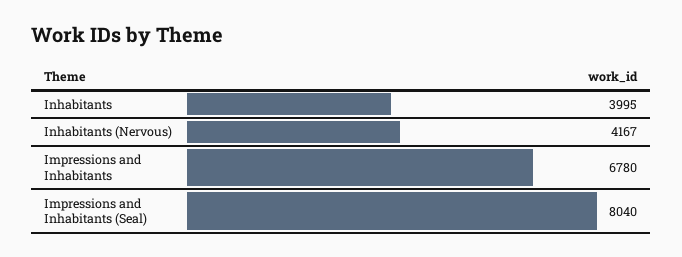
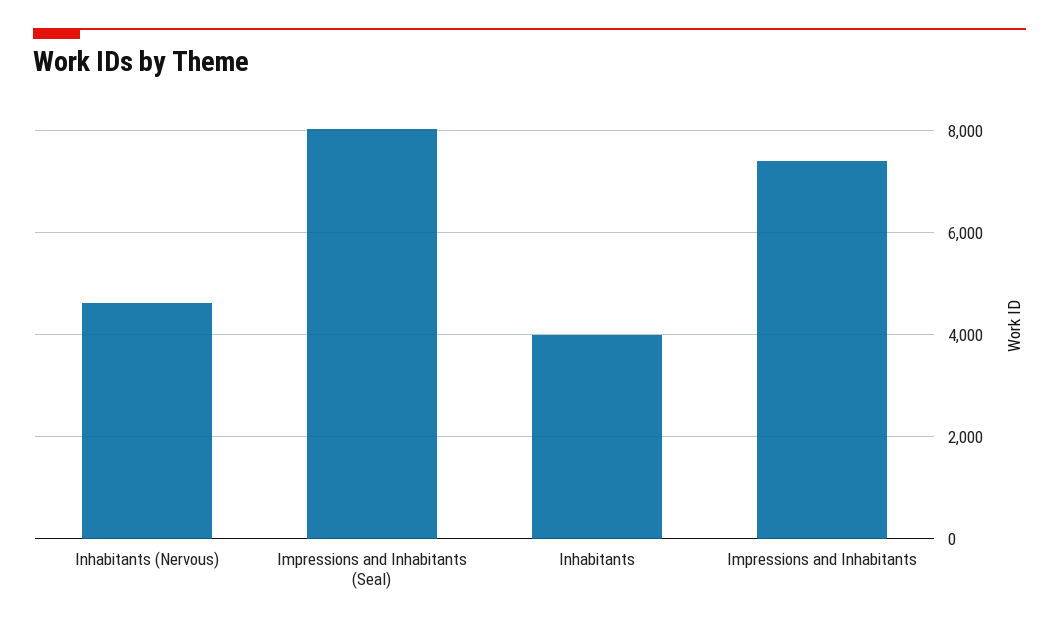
  {
    "Inhabitants": 3995,
-   "Inhabitants (Nervous)": 4167,
+   "Inhabitants (Nervous)": 4600,
-   "Impressions and Inhabitants": 6780,
+   "Impressions and Inhabitants": 7400,
    "Impressions and Inhabitants (Seal)": 8040
  }

